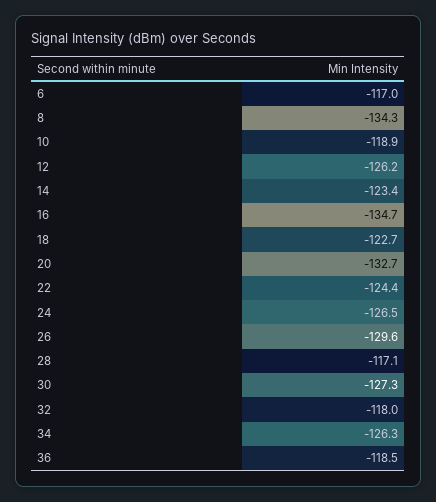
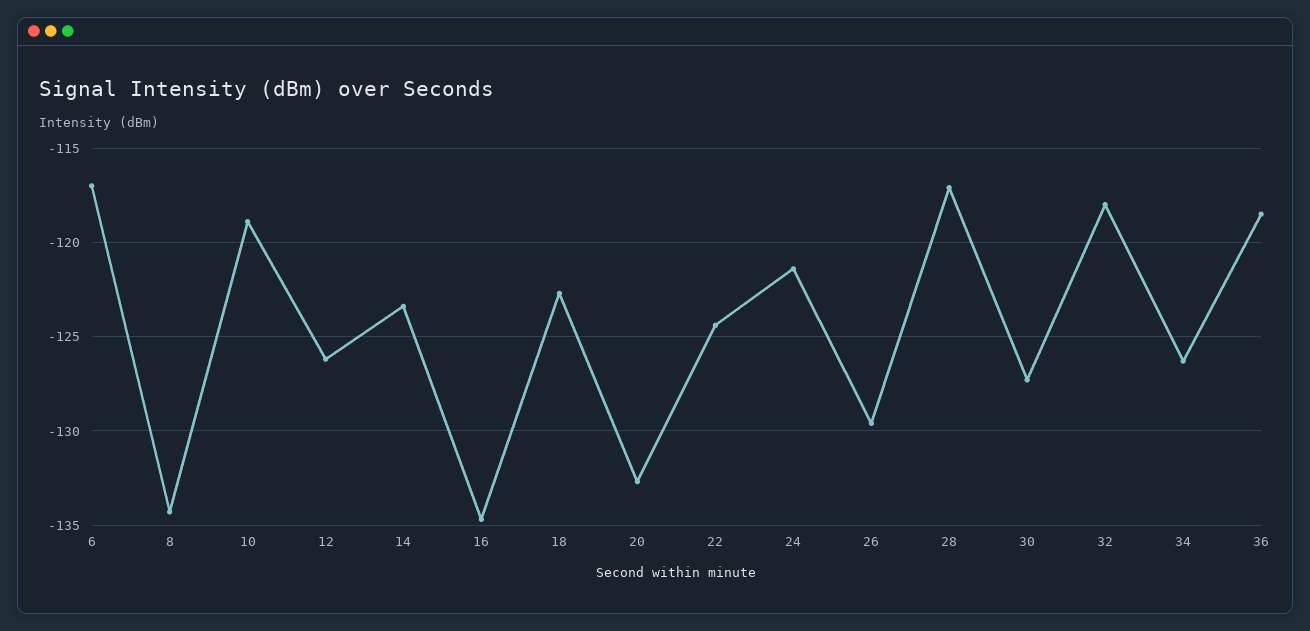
  {
    "6": -117,
    "8": -134.3,
    "10": -118.9,
    "12": -126.2,
    "14": -123.4,
    "16": -134.7,
    "18": -122.7,
    "20": -132.7,
    "22": -124.4,
-   "24": -126.5,
+   "24": -121.5,
    "26": -129.6,
    "28": -117.1,
    "30": -127.3,
    "32": -118,
    "34": -126.3,
    "36": -118.5
  }

